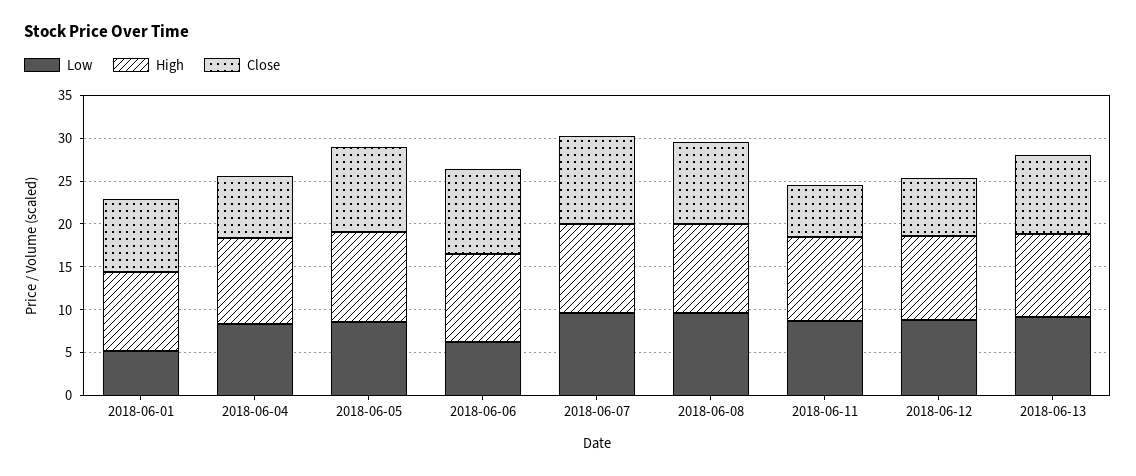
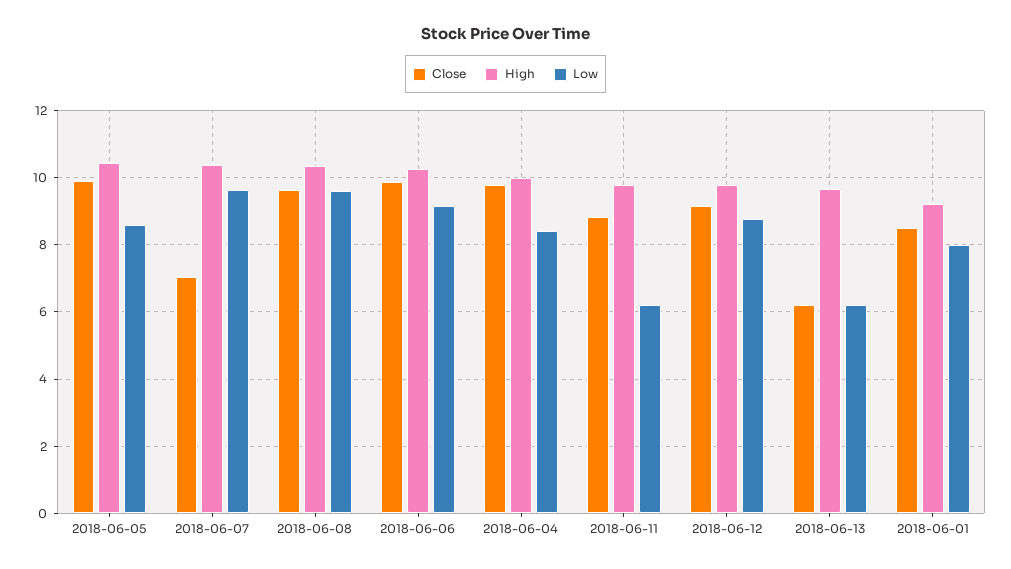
  {
    "Low": {
-     "2018-06-01": 5,
+     "2018-06-01": 8,
      "2018-06-04": 8.4,
      "2018-06-05": 8.6,
-     "2018-06-06": 6,
+     "2018-06-06": 9.2,
      "2018-06-07": 9.6,
      "2018-06-08": 9.6,
-     "2018-06-11": 9,
+     "2018-06-11": 6.2,
      "2018-06-12": 8.8,
-     "2018-06-13": 9
+     "2018-06-13": 6.2
    },
    "High": {
      "2018-06-01": 9.2,
      "2018-06-04": 10,
      "2018-06-05": 10.4,
      "2018-06-06": 10.2,
      "2018-06-07": 10.4,
      "2018-06-08": 10.4,
      "2018-06-11": 9.8,
      "2018-06-12": 9.8,
      "2018-06-13": 9.6
    },
    "Close": {
      "2018-06-01": 8.6,
-     "2018-06-04": 7,
+     "2018-06-04": 9.8,
      "2018-06-05": 10,
      "2018-06-06": 9.8,
-     "2018-06-07": 10,
+     "2018-06-07": 7,
      "2018-06-08": 9.6,
-     "2018-06-11": 6,
+     "2018-06-11": 8.8,
-     "2018-06-12": 7,
+     "2018-06-12": 9.2,
-     "2018-06-13": 9
+     "2018-06-13": 6.2
    }
  }

